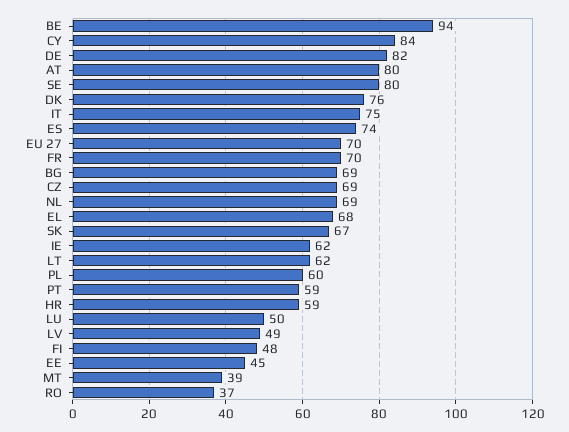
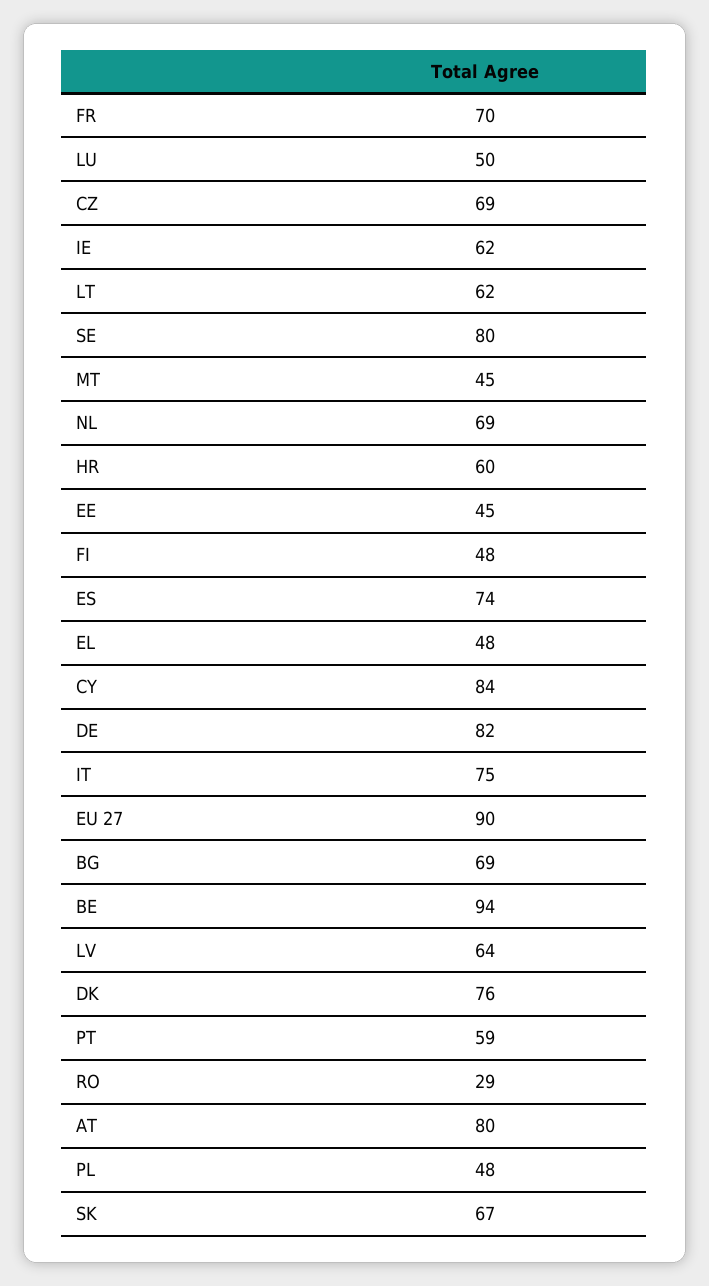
  {
    "BE": 94,
    "CY": 84,
    "DE": 82,
    "AT": 80,
    "SE": 80,
    "DK": 76,
    "IT": 75,
    "ES": 74,
-   "EU 27": 70,
+   "EU 27": 90,
    "FR": 70,
    "BG": 69,
    "CZ": 69,
    "NL": 69,
-   "EL": 68,
+   "EL": 48,
    "SK": 67,
    "IE": 62,
    "LT": 62,
-   "PL": 60,
+   "PL": 48,
    "PT": 59,
-   "HR": 59,
+   "HR": 60,
    "LU": 50,
-   "LV": 49,
+   "LV": 64,
    "FI": 48,
    "EE": 45,
-   "MT": 39,
+   "MT": 45,
-   "RO": 37
+   "RO": 29
  }

